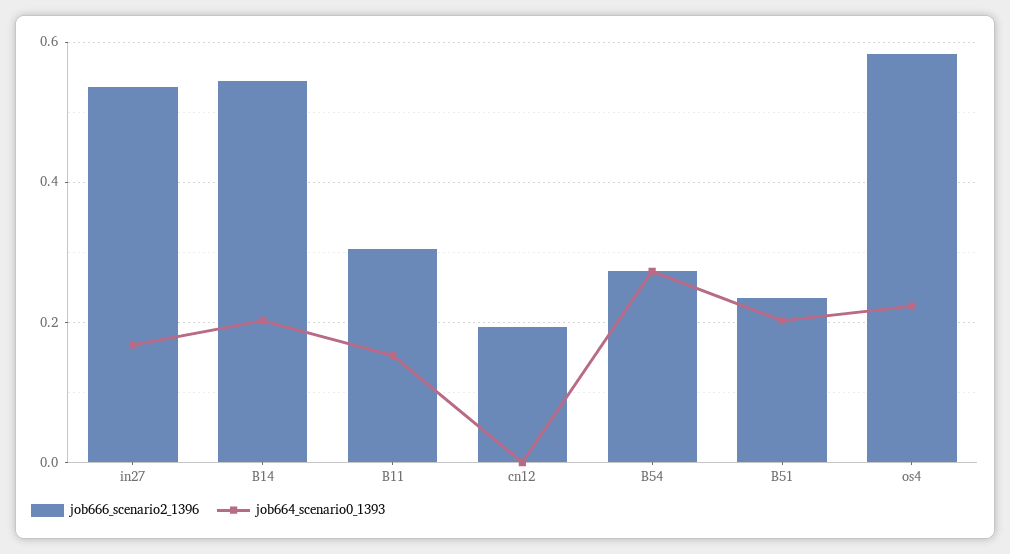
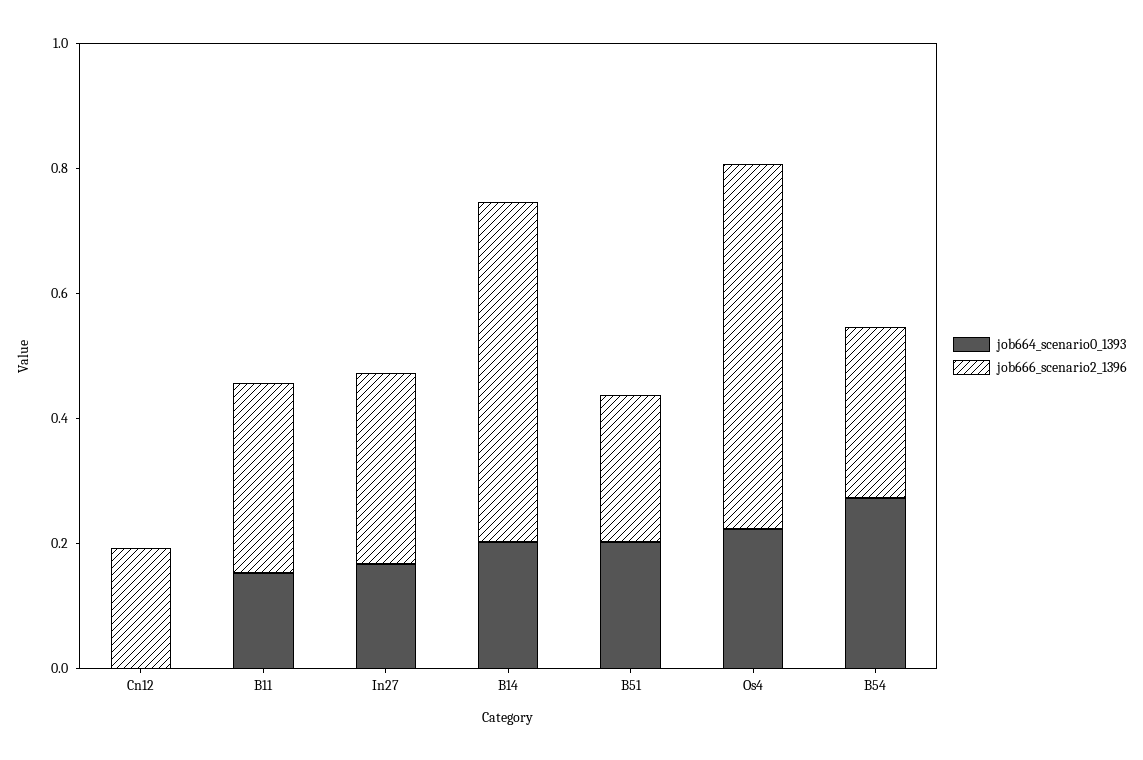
  {
    "job666_scenario2_1396": {
-     "in27": 0.54,
+     "in27": 0.3,
      "B14": 0.54,
      "B11": 0.3,
      "cn12": 0.2,
      "B54": 0.28,
      "B51": 0.24,
      "os4": 0.58
    },
    "job664_scenario0_1393": {
      "in27": 0.16,
      "B14": 0.2,
      "B11": 0.16,
      "cn12": 0,
      "B54": 0.28,
      "B51": 0.2,
      "os4": 0.22
    }
  }

